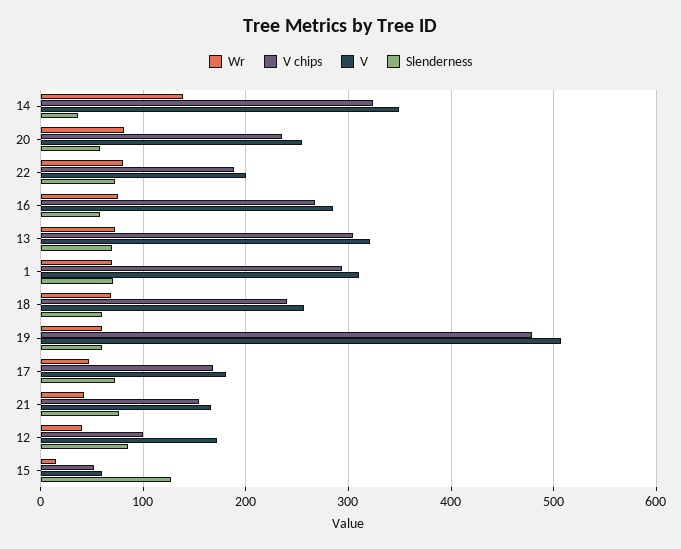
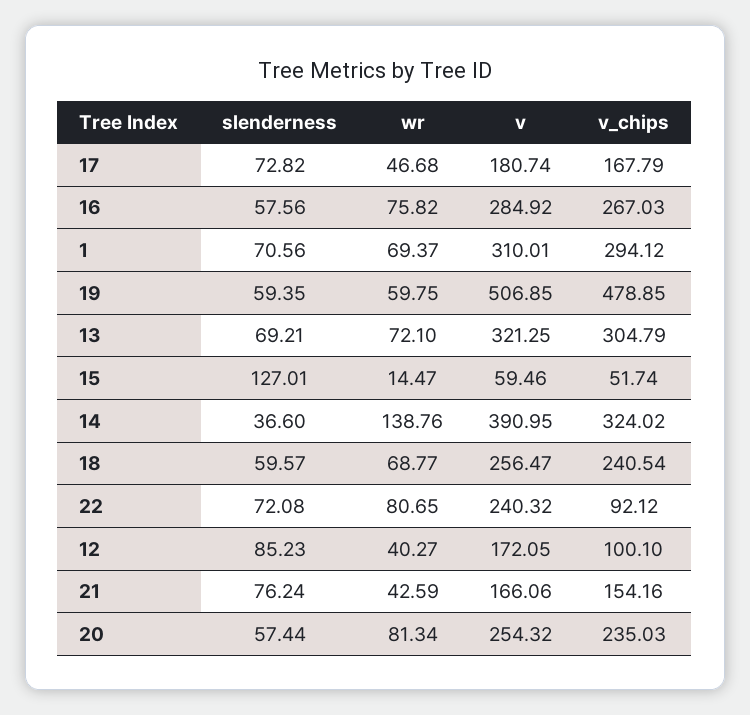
  {
    "Wr": {
      "14": 138.76,
      "20": 81.34,
      "22": 80.65,
      "16": 75.82,
      "13": 72.1,
      "1": 69.37,
      "18": 68.77,
      "19": 59.75,
      "17": 46.68,
      "21": 42.59,
      "12": 40.27,
      "15": 14.47
    },
    "V chips": {
      "14": 324.02,
      "20": 235.03,
-     "22": 190,
+     "22": 92.12,
      "16": 267.03,
      "13": 304.79,
      "1": 294.12,
      "18": 240.54,
      "19": 478.85,
      "17": 167.79,
      "21": 154.16,
      "12": 100.1,
      "15": 51.74
    },
    "V": {
-     "14": 350,
+     "14": 390.95,
      "20": 254.32,
-     "22": 200,
+     "22": 240.32,
      "16": 284.92,
      "13": 321.25,
      "1": 310.01,
      "18": 256.47,
      "19": 506.85,
      "17": 180.74,
      "21": 166.06,
      "12": 172.05,
      "15": 59.46
    },
    "Slenderness": {
      "14": 36.6,
      "20": 57.44,
      "22": 72.08,
      "16": 57.56,
      "13": 69.21,
      "1": 70.56,
      "18": 59.57,
      "19": 59.35,
      "17": 72.82,
      "21": 76.24,
      "12": 85.23,
      "15": 127.01
    }
  }

